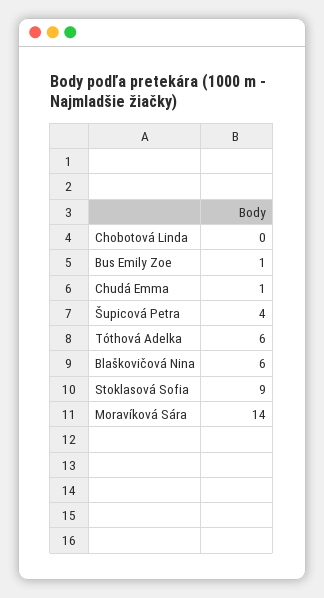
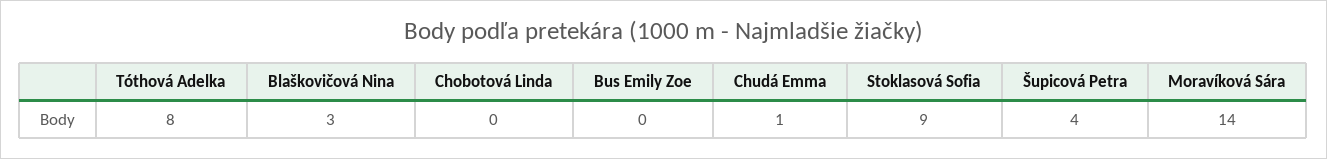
  {
    "Chobotová Linda": 0,
-   "Bus Emily Zoe": 1,
+   "Bus Emily Zoe": 0,
    "Chudá Emma": 1,
    "Šupicová Petra": 4,
-   "Tóthová Adelka": 6,
+   "Tóthová Adelka": 8,
-   "Blaškovičová Nina": 6,
+   "Blaškovičová Nina": 3,
    "Stoklasová Sofia": 9,
    "Moravíková Sára": 14
  }

